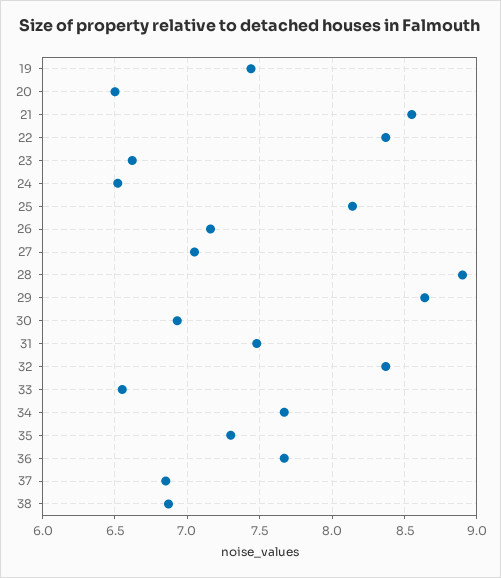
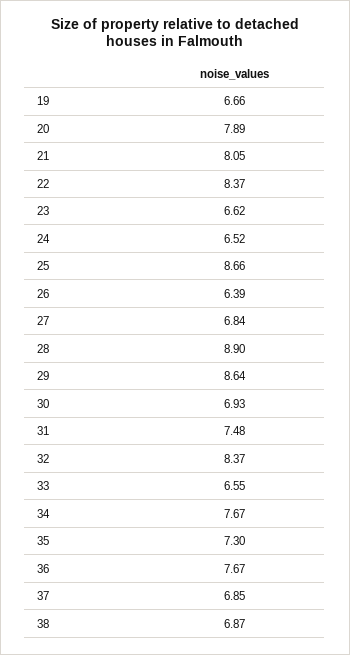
  {
-   "19": 7.45,
+   "19": 6.66,
-   "20": 6.5,
+   "20": 7.89,
-   "21": 8.55,
+   "21": 8.05,
    "22": 8.37,
    "23": 6.62,
    "24": 6.52,
-   "25": 8.15,
+   "25": 8.66,
-   "26": 7.15,
+   "26": 6.39,
-   "27": 7.05,
+   "27": 6.84,
    "28": 8.9,
    "29": 8.64,
    "30": 6.93,
    "31": 7.48,
    "32": 8.37,
    "33": 6.55,
    "34": 7.67,
    "35": 7.3,
    "36": 7.67,
    "37": 6.85,
    "38": 6.87
  }

